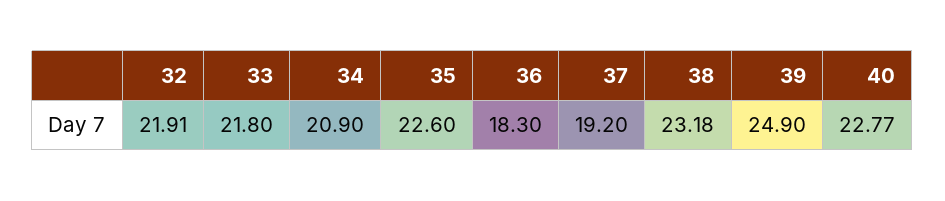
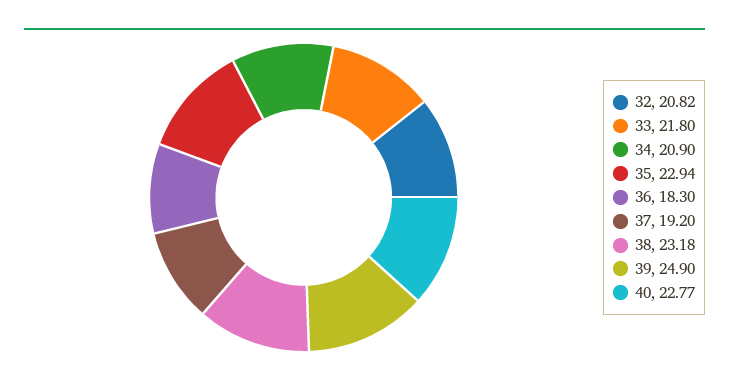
  {
-   "32": 21.91,
+   "32": 20.82,
    "33": 21.8,
    "34": 20.9,
-   "35": 22.6,
+   "35": 22.94,
    "36": 18.3,
    "37": 19.2,
    "38": 23.18,
    "39": 24.9,
    "40": 22.77
  }

